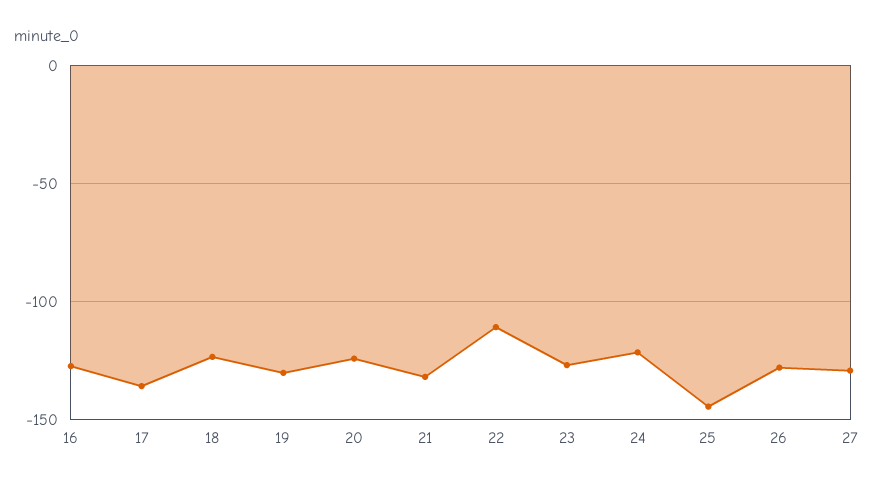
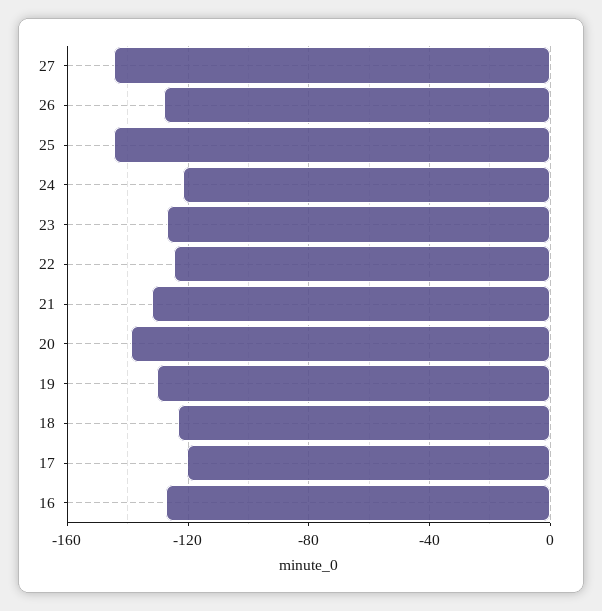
  {
    "16": -125,
-   "17": -135,
+   "17": -120,
    "18": -125,
    "19": -130,
-   "20": -125,
+   "20": -140,
    "21": -130,
-   "22": -110,
+   "22": -125,
    "23": -125,
    "24": -120,
    "25": -145,
    "26": -130,
-   "27": -130
+   "27": -145
  }

